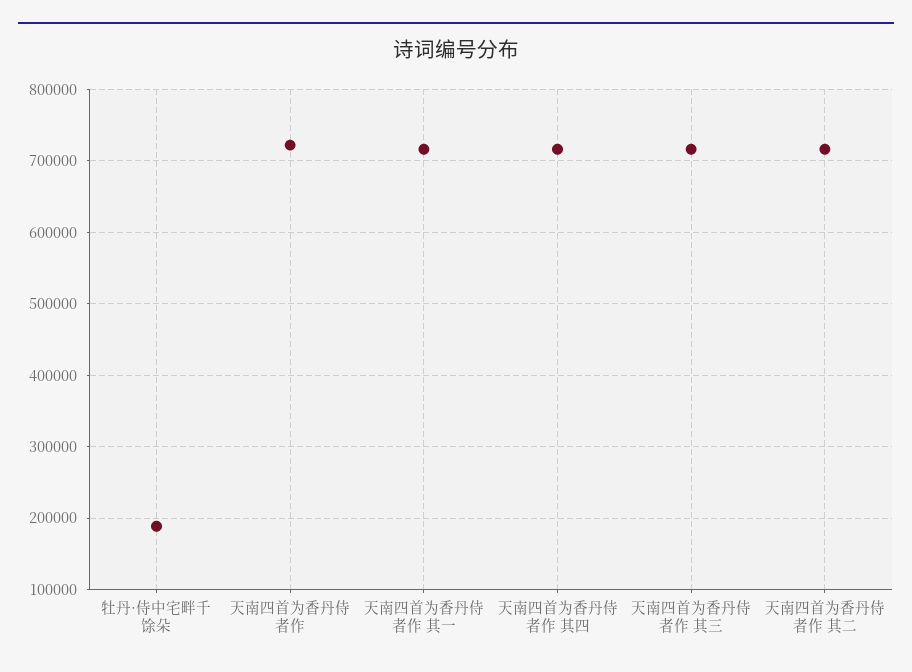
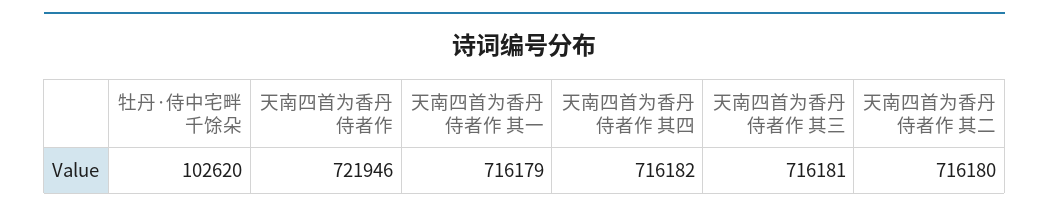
  {
-   "牡丹·侍中宅畔千馀朵": 190000,
+   "牡丹·侍中宅畔千馀朵": 102620,
    "天南四首为香丹侍者作": 721946,
    "天南四首为香丹侍者作 其一": 716179,
    "天南四首为香丹侍者作 其四": 716182,
    "天南四首为香丹侍者作 其三": 716181,
    "天南四首为香丹侍者作 其二": 716180
  }

